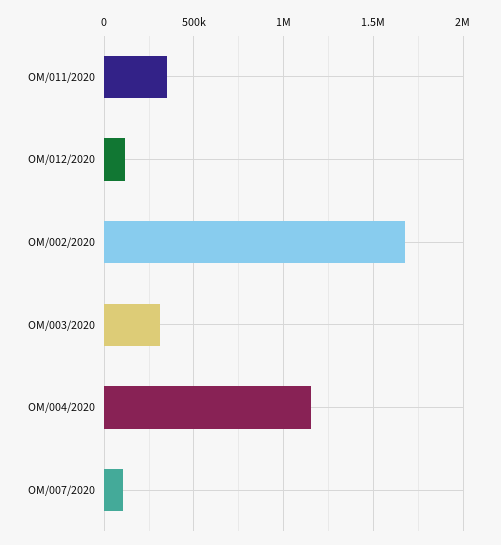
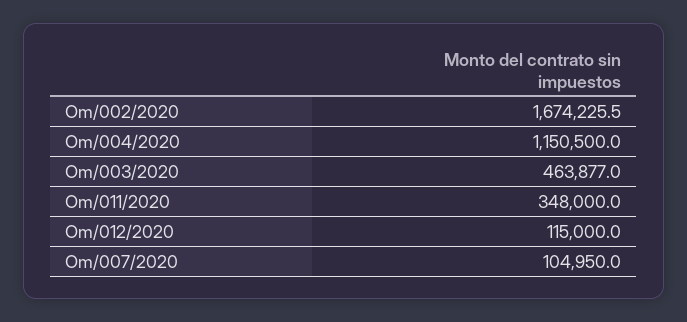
  {
    "OM/011/2020": 348000,
    "OM/012/2020": 115000,
    "OM/002/2020": 1674225.5,
-   "OM/003/2020": 300000,
+   "OM/003/2020": 463877,
    "OM/004/2020": 1150500,
    "OM/007/2020": 104950
  }

